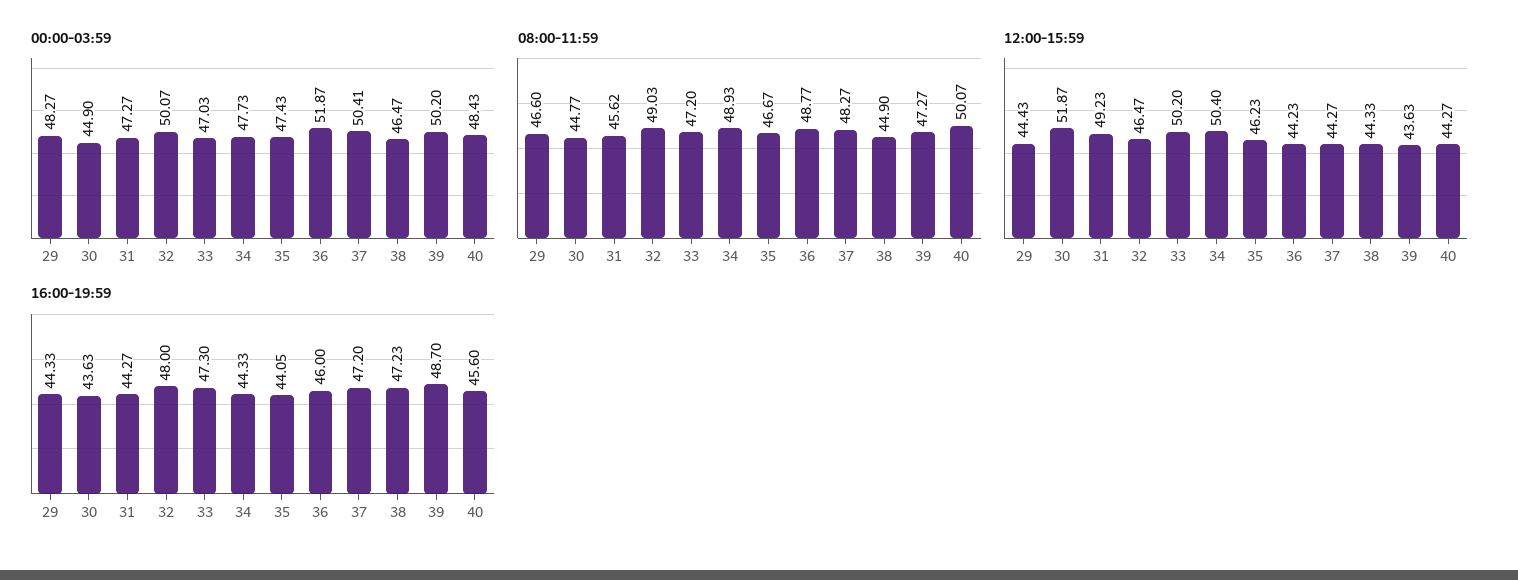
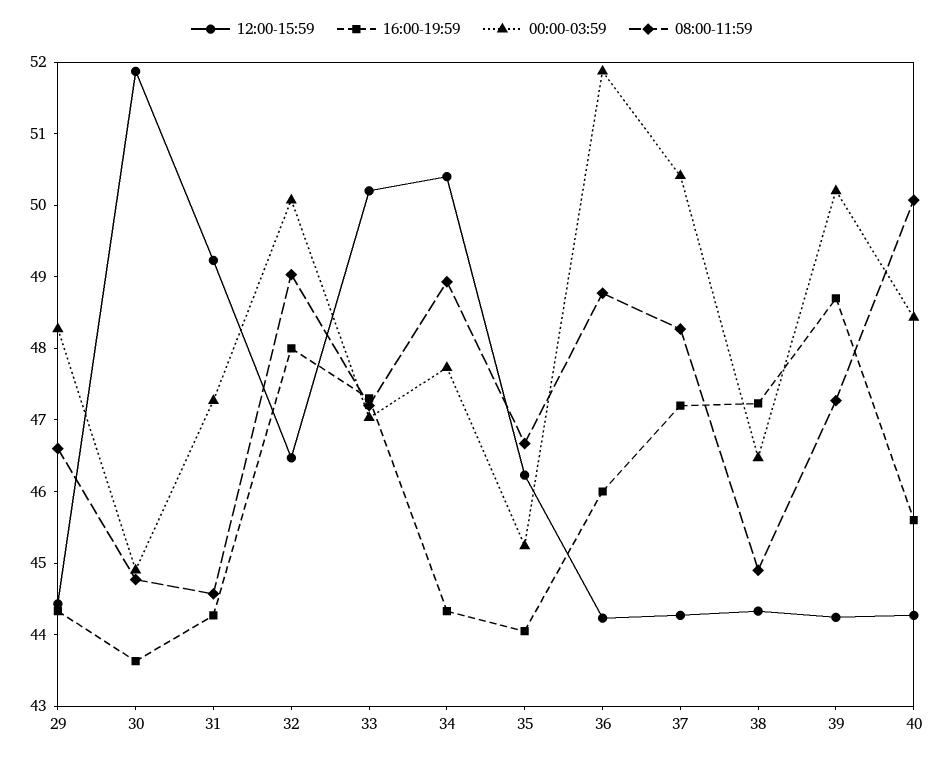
  {
    "00:00-03:59": {
      "29": 48.27,
      "30": 44.9,
      "31": 47.27,
      "32": 50.07,
      "33": 47.03,
      "34": 47.73,
-     "35": 47.43,
+     "35": 45.2,
      "36": 51.87,
      "37": 50.41,
      "38": 46.47,
      "39": 50.2,
      "40": 48.43
    },
    "08:00-11:59": {
      "29": 46.6,
      "30": 44.77,
-     "31": 45.62,
+     "31": 44.6,
      "32": 49.03,
      "33": 47.2,
      "34": 48.93,
      "35": 46.67,
      "36": 48.77,
      "37": 48.27,
      "38": 44.9,
      "39": 47.27,
      "40": 50.07
    },
    "12:00-15:59": {
      "29": 44.43,
      "30": 51.87,
      "31": 49.23,
      "32": 46.47,
      "33": 50.2,
      "34": 50.4,
      "35": 46.23,
      "36": 44.23,
      "37": 44.27,
      "38": 44.33,
-     "39": 43.63,
+     "39": 44.2,
      "40": 44.27
    },
    "16:00-19:59": {
      "29": 44.33,
      "30": 43.63,
      "31": 44.27,
      "32": 48,
      "33": 47.3,
      "34": 44.33,
      "35": 44.05,
      "36": 46,
      "37": 47.2,
      "38": 47.23,
      "39": 48.7,
      "40": 45.6
    }
  }

